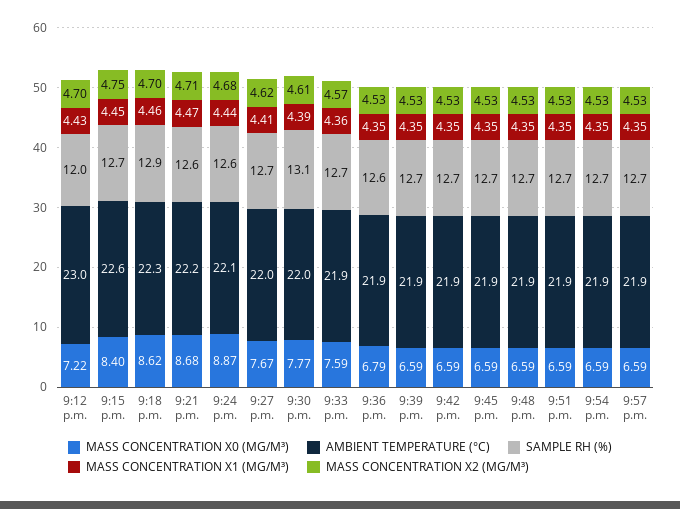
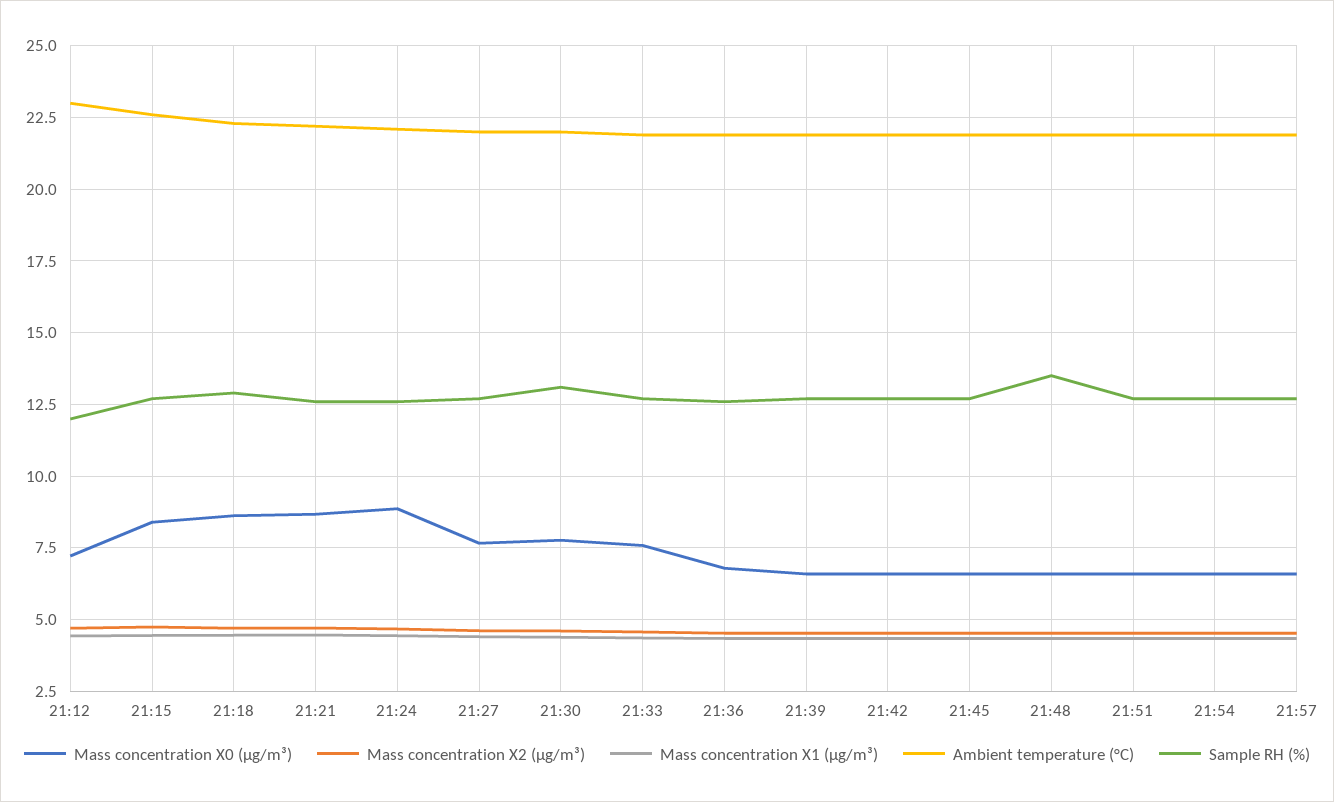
  {
    "MASS CONCENTRATION X0 (ΜG/M³)": {
      "9:12 p.m.": 7.22,
      "9:15 p.m.": 8.4,
      "9:18 p.m.": 8.62,
      "9:21 p.m.": 8.68,
      "9:24 p.m.": 8.87,
      "9:27 p.m.": 7.67,
      "9:30 p.m.": 7.77,
      "9:33 p.m.": 7.59,
      "9:36 p.m.": 6.79,
      "9:39 p.m.": 6.59,
      "9:42 p.m.": 6.59,
      "9:45 p.m.": 6.59,
      "9:48 p.m.": 6.59,
      "9:51 p.m.": 6.59,
      "9:54 p.m.": 6.59,
      "9:57 p.m.": 6.59
    },
    "AMBIENT TEMPERATURE (°C)": {
      "9:12 p.m.": 23,
      "9:15 p.m.": 22.6,
      "9:18 p.m.": 22.3,
      "9:21 p.m.": 22.2,
      "9:24 p.m.": 22.1,
      "9:27 p.m.": 22,
      "9:30 p.m.": 22,
      "9:33 p.m.": 21.9,
      "9:36 p.m.": 21.9,
      "9:39 p.m.": 21.9,
      "9:42 p.m.": 21.9,
      "9:45 p.m.": 21.9,
      "9:48 p.m.": 21.9,
      "9:51 p.m.": 21.9,
      "9:54 p.m.": 21.9,
      "9:57 p.m.": 21.9
    },
    "SAMPLE RH (%)": {
      "9:12 p.m.": 12,
      "9:15 p.m.": 12.7,
      "9:18 p.m.": 12.9,
      "9:21 p.m.": 12.6,
      "9:24 p.m.": 12.6,
      "9:27 p.m.": 12.7,
      "9:30 p.m.": 13.1,
      "9:33 p.m.": 12.7,
      "9:36 p.m.": 12.6,
      "9:39 p.m.": 12.7,
      "9:42 p.m.": 12.7,
      "9:45 p.m.": 12.7,
-     "9:48 p.m.": 12.7,
+     "9:48 p.m.": 13.5,
      "9:51 p.m.": 12.7,
      "9:54 p.m.": 12.7,
      "9:57 p.m.": 12.7
    },
    "MASS CONCENTRATION X1 (ΜG/M³)": {
      "9:12 p.m.": 4.43,
      "9:15 p.m.": 4.45,
      "9:18 p.m.": 4.46,
      "9:21 p.m.": 4.47,
      "9:24 p.m.": 4.44,
      "9:27 p.m.": 4.41,
      "9:30 p.m.": 4.39,
      "9:33 p.m.": 4.36,
      "9:36 p.m.": 4.35,
      "9:39 p.m.": 4.35,
      "9:42 p.m.": 4.35,
      "9:45 p.m.": 4.35,
      "9:48 p.m.": 4.35,
      "9:51 p.m.": 4.35,
      "9:54 p.m.": 4.35,
      "9:57 p.m.": 4.35
    },
    "MASS CONCENTRATION X2 (ΜG/M³)": {
      "9:12 p.m.": 4.7,
      "9:15 p.m.": 4.75,
      "9:18 p.m.": 4.7,
      "9:21 p.m.": 4.71,
      "9:24 p.m.": 4.68,
      "9:27 p.m.": 4.62,
      "9:30 p.m.": 4.61,
      "9:33 p.m.": 4.57,
      "9:36 p.m.": 4.53,
      "9:39 p.m.": 4.53,
      "9:42 p.m.": 4.53,
      "9:45 p.m.": 4.53,
      "9:48 p.m.": 4.53,
      "9:51 p.m.": 4.53,
      "9:54 p.m.": 4.53,
      "9:57 p.m.": 4.53
    }
  }

